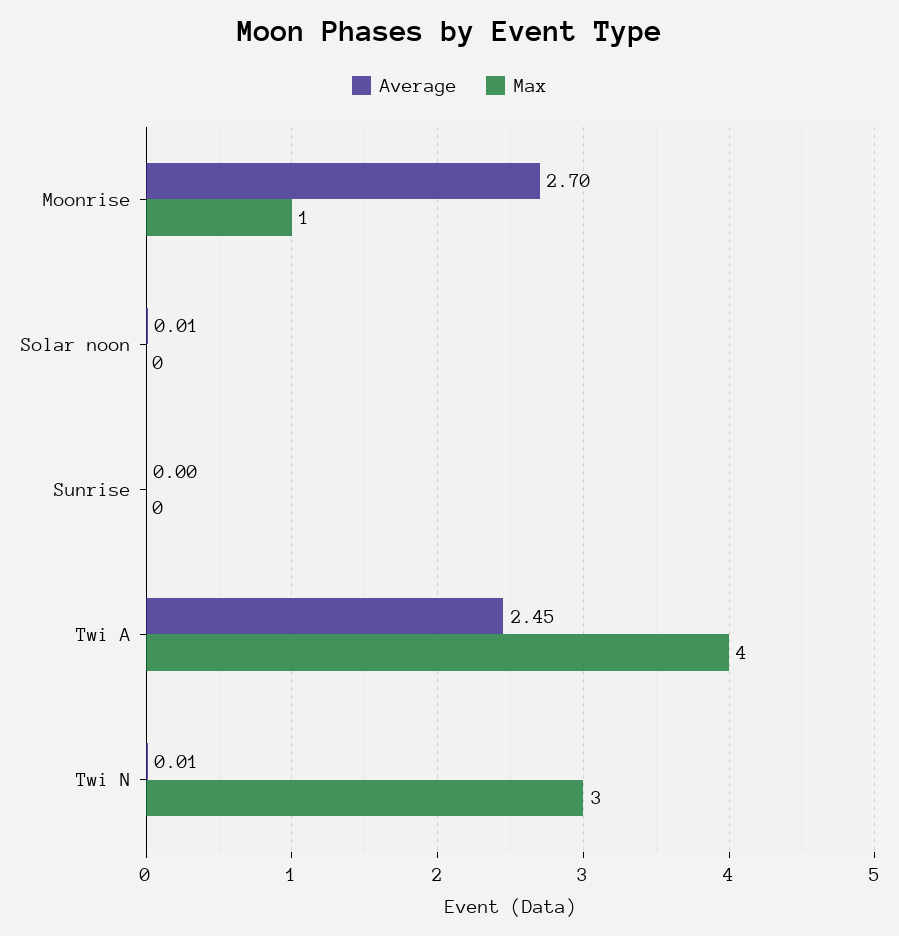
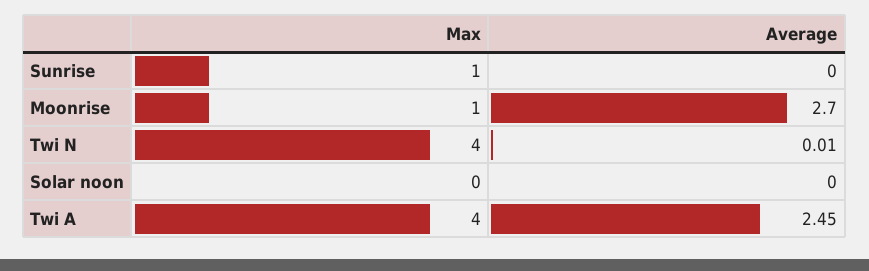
  {
    "Average": {
      "Moonrise": 2.7,
-     "Solar noon": 0.01,
+     "Solar noon": 0,
      "Sunrise": 0,
      "Twi A": 2.45,
      "Twi N": 0.01
    },
    "Max": {
      "Moonrise": 1,
      "Solar noon": 0,
-     "Sunrise": 0,
+     "Sunrise": 1,
      "Twi A": 4,
-     "Twi N": 3
+     "Twi N": 4
    }
  }

